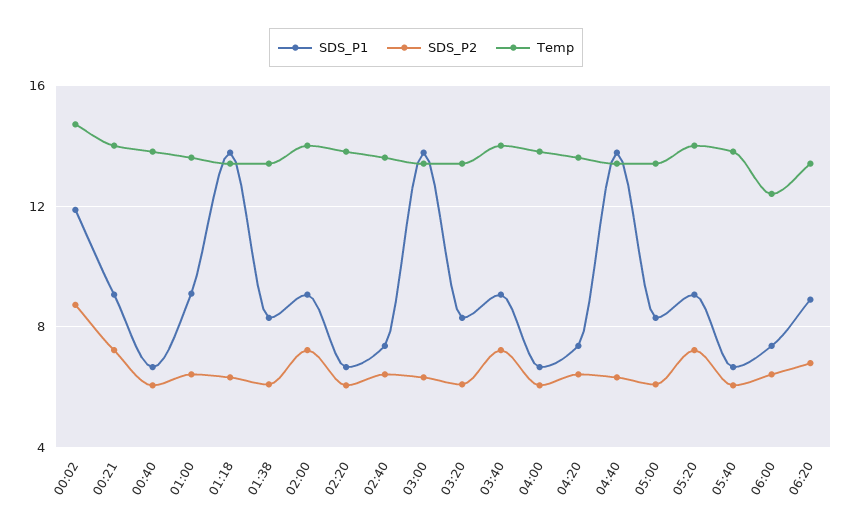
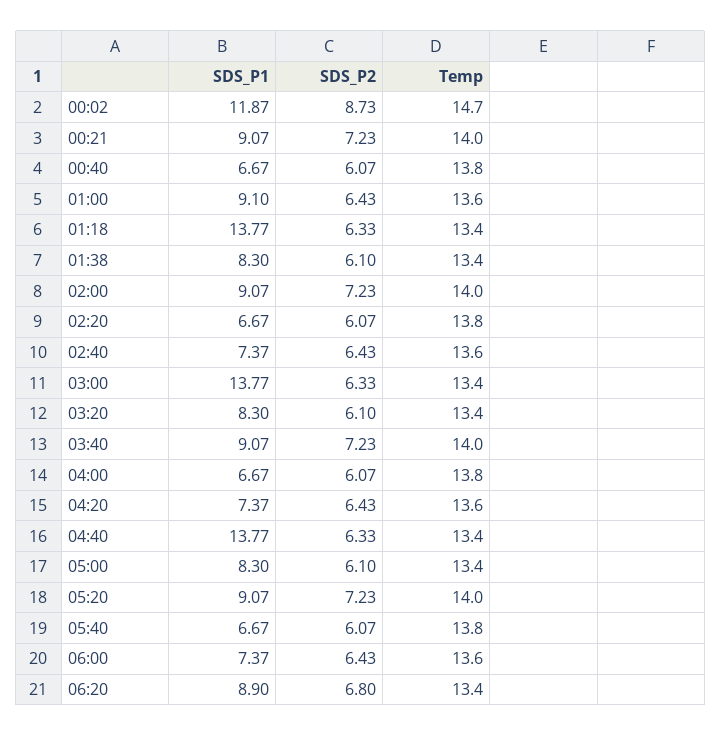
  {
    "SDS_P1": {
      "00:02": 11.87,
      "00:21": 9.07,
      "00:40": 6.67,
      "01:00": 9.1,
      "01:18": 13.77,
      "01:38": 8.3,
      "02:00": 9.07,
      "02:20": 6.67,
      "02:40": 7.37,
      "03:00": 13.77,
      "03:20": 8.3,
      "03:40": 9.07,
      "04:00": 6.67,
      "04:20": 7.37,
      "04:40": 13.77,
      "05:00": 8.3,
      "05:20": 9.07,
      "05:40": 6.67,
      "06:00": 7.37,
      "06:20": 8.9
    },
    "SDS_P2": {
      "00:02": 8.73,
      "00:21": 7.23,
      "00:40": 6.07,
      "01:00": 6.43,
      "01:18": 6.33,
      "01:38": 6.1,
      "02:00": 7.23,
      "02:20": 6.07,
      "02:40": 6.43,
      "03:00": 6.33,
      "03:20": 6.1,
      "03:40": 7.23,
      "04:00": 6.07,
      "04:20": 6.43,
      "04:40": 6.33,
      "05:00": 6.1,
      "05:20": 7.23,
      "05:40": 6.07,
      "06:00": 6.43,
      "06:20": 6.8
    },
    "Temp": {
      "00:02": 14.7,
      "00:21": 14,
      "00:40": 13.8,
      "01:00": 13.6,
      "01:18": 13.4,
      "01:38": 13.4,
      "02:00": 14,
      "02:20": 13.8,
      "02:40": 13.6,
      "03:00": 13.4,
      "03:20": 13.4,
      "03:40": 14,
      "04:00": 13.8,
      "04:20": 13.6,
      "04:40": 13.4,
      "05:00": 13.4,
      "05:20": 14,
      "05:40": 13.8,
-     "06:00": 12.5,
+     "06:00": 13.6,
      "06:20": 13.4
    }
  }

